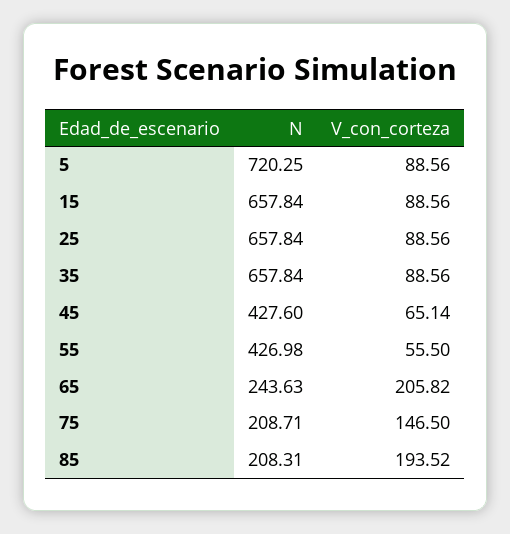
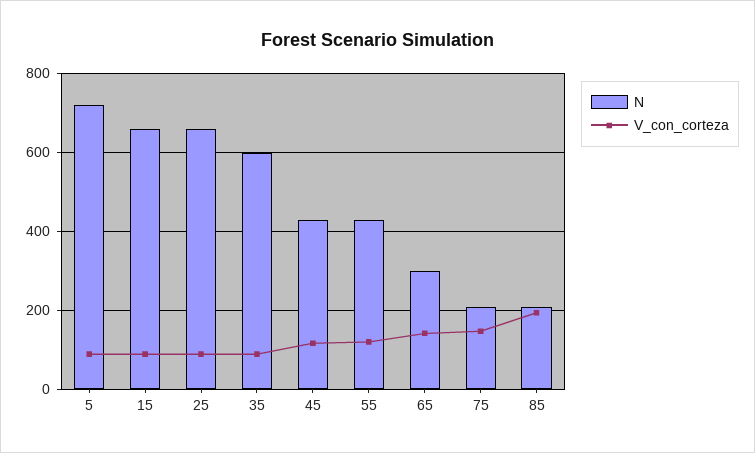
  {
    "N": {
      "5": 720.25,
      "15": 657.84,
      "25": 657.84,
-     "35": 657.84,
+     "35": 600,
      "45": 427.6,
      "55": 426.98,
-     "65": 243.63,
+     "65": 300,
      "75": 208.71,
      "85": 208.31
    },
    "V_con_corteza": {
      "5": 88.56,
      "15": 88.56,
      "25": 88.56,
      "35": 88.56,
-     "45": 65.14,
+     "45": 120,
-     "55": 55.5,
+     "55": 120,
-     "65": 205.82,
+     "65": 140,
      "75": 146.5,
      "85": 193.52
    }
  }

